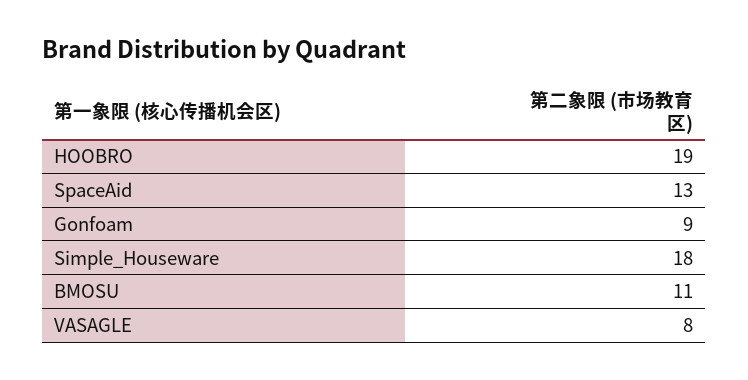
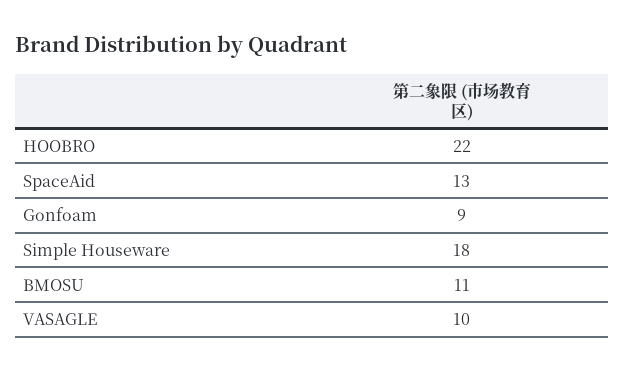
  {
-   "HOOBRO": 19,
+   "HOOBRO": 22,
    "SpaceAid": 13,
    "Gonfoam": 9,
    "Simple_Houseware": 18,
    "BMOSU": 11,
-   "VASAGLE": 8
+   "VASAGLE": 10
  }

